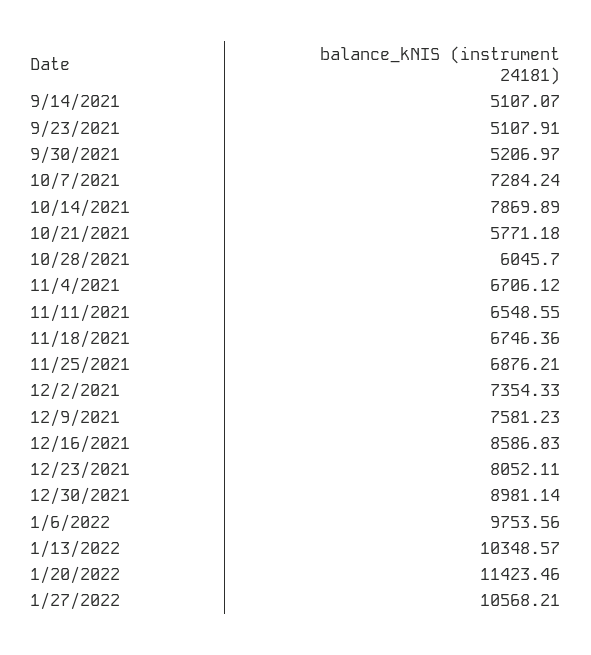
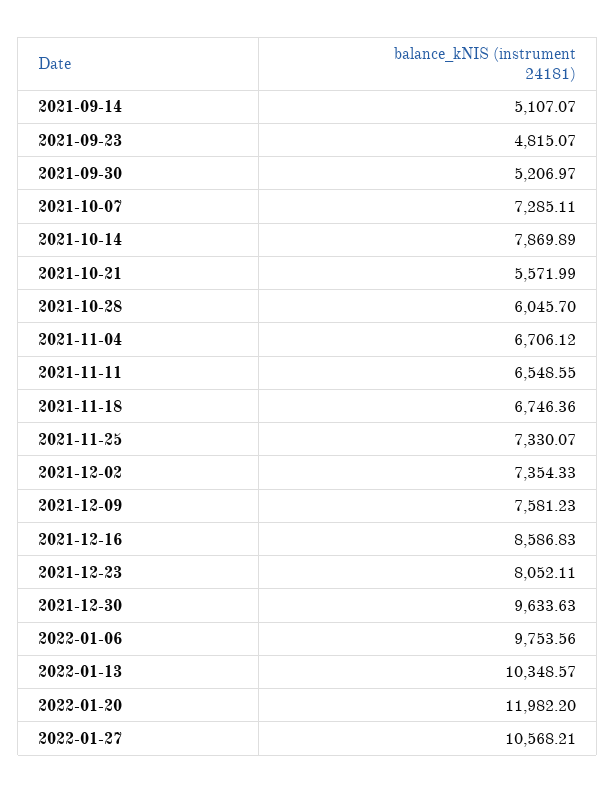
  {
    "9/14/2021": 5107.07,
-   "9/23/2021": 5107.91,
+   "9/23/2021": 4815.07,
    "9/30/2021": 5206.97,
-   "10/7/2021": 7284.24,
+   "10/7/2021": 7285.11,
    "10/14/2021": 7869.89,
-   "10/21/2021": 5771.18,
+   "10/21/2021": 5571.99,
    "10/28/2021": 6045.7,
    "11/4/2021": 6706.12,
    "11/11/2021": 6548.55,
    "11/18/2021": 6746.36,
-   "11/25/2021": 6876.21,
+   "11/25/2021": 7330.07,
    "12/2/2021": 7354.33,
    "12/9/2021": 7581.23,
    "12/16/2021": 8586.83,
    "12/23/2021": 8052.11,
-   "12/30/2021": 8981.14,
+   "12/30/2021": 9633.63,
    "1/6/2022": 9753.56,
    "1/13/2022": 10348.57,
-   "1/20/2022": 11423.46,
+   "1/20/2022": 11982.2,
    "1/27/2022": 10568.21
  }

